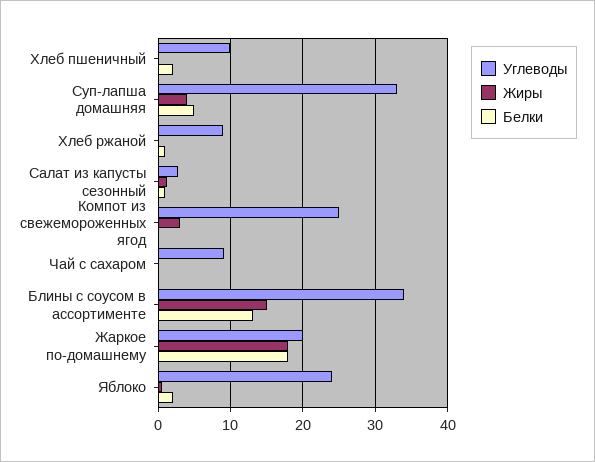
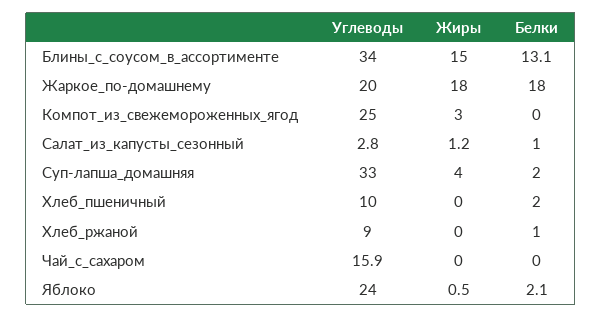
  {
    "Углеводы": {
      "Хлеб пшеничный": 10,
      "Суп-лапша домашняя": 33,
      "Хлеб ржаной": 9,
      "Салат из капусты сезонный": 2.8,
      "Компот из свежемороженных ягод": 25,
-     "Чай с сахаром": 9,
+     "Чай с сахаром": 15.9,
      "Блины с соусом в ассортименте": 34,
      "Жаркое по-домашнему": 20,
      "Яблоко": 24
    },
    "Жиры": {
      "Хлеб пшеничный": 0,
      "Суп-лапша домашняя": 4,
      "Хлеб ржаной": 0,
      "Салат из капусты сезонный": 1.2,
      "Компот из свежемороженных ягод": 3,
      "Чай с сахаром": 0,
      "Блины с соусом в ассортименте": 15,
      "Жаркое по-домашнему": 18,
      "Яблоко": 0.5
    },
    "Белки": {
      "Хлеб пшеничный": 2,
-     "Суп-лапша домашняя": 5,
+     "Суп-лапша домашняя": 2,
      "Хлеб ржаной": 1,
      "Салат из капусты сезонный": 1,
      "Компот из свежемороженных ягод": 0,
      "Чай с сахаром": 0,
      "Блины с соусом в ассортименте": 13.1,
      "Жаркое по-домашнему": 18,
      "Яблоко": 2.1
    }
  }

